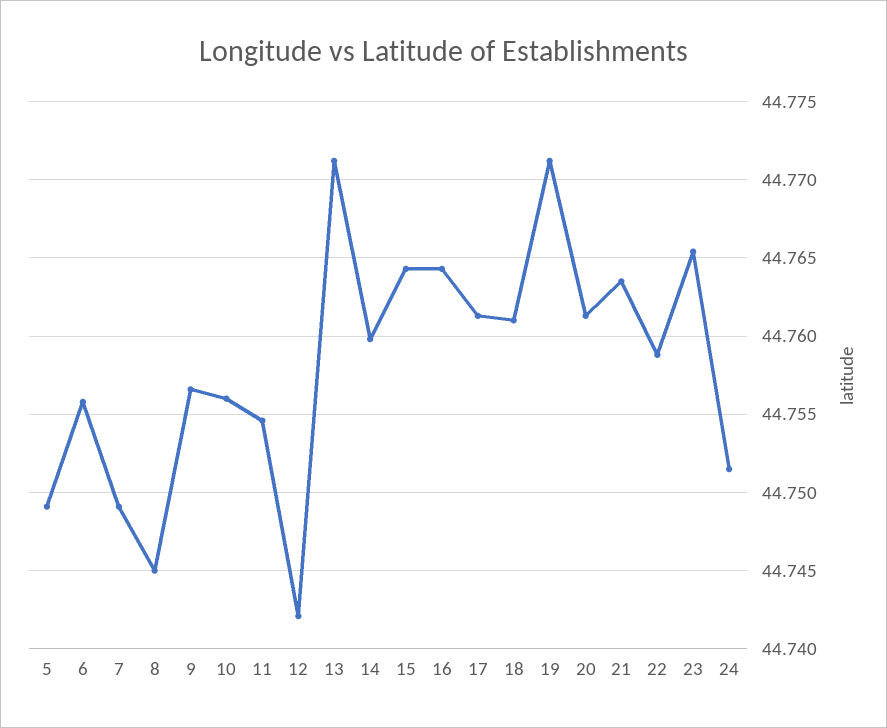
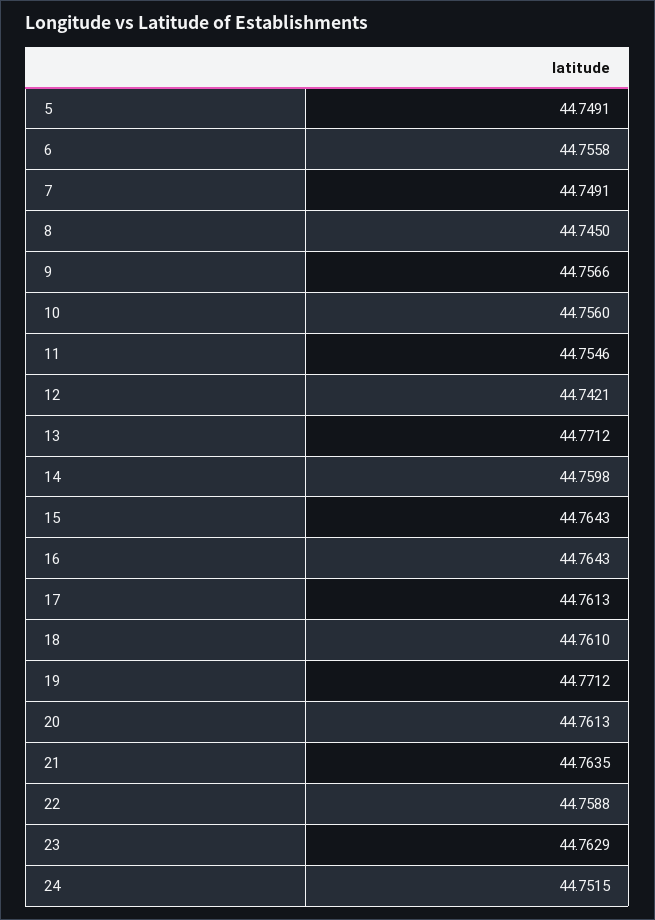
  {
    "5": 44.7491,
    "6": 44.7558,
    "7": 44.7491,
    "8": 44.745,
    "9": 44.7566,
    "10": 44.756,
    "11": 44.7546,
    "12": 44.7421,
    "13": 44.7712,
    "14": 44.7598,
    "15": 44.7643,
    "16": 44.7643,
    "17": 44.7613,
    "18": 44.761,
    "19": 44.7712,
    "20": 44.7613,
    "21": 44.7635,
    "22": 44.7588,
-   "23": 44.7655,
+   "23": 44.7629,
    "24": 44.7515
  }

